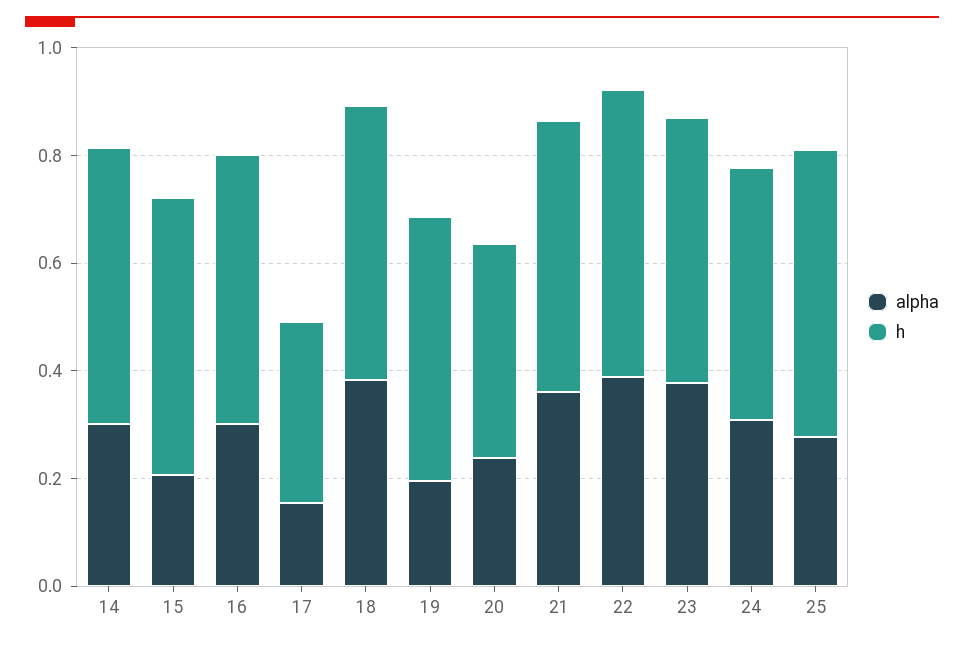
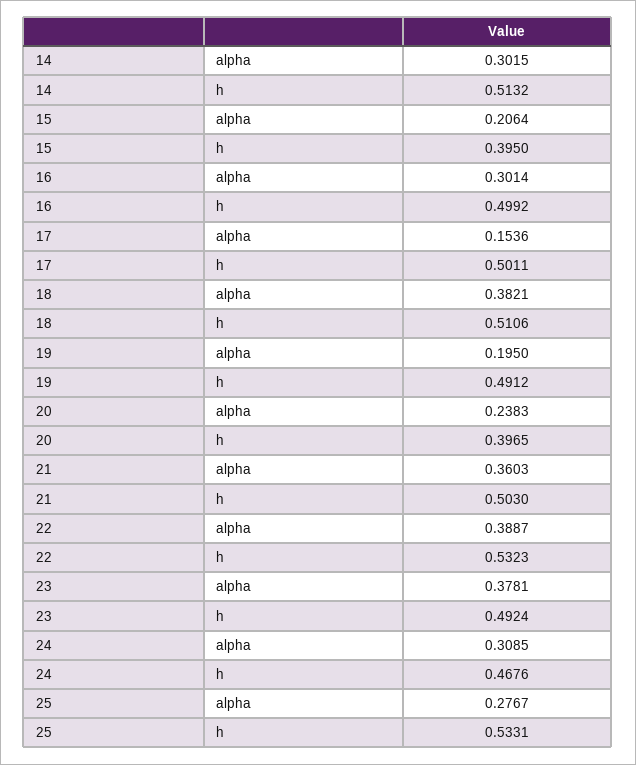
  {
    "alpha": {
      "14": 0.3015,
      "15": 0.2064,
      "16": 0.3014,
      "17": 0.1536,
      "18": 0.3821,
      "19": 0.195,
      "20": 0.2383,
      "21": 0.3603,
      "22": 0.3887,
      "23": 0.3781,
      "24": 0.3085,
      "25": 0.2767
    },
    "h": {
      "14": 0.5132,
-     "15": 0.5,
+     "15": 0.395,
      "16": 0.4992,
-     "17": 0.35,
+     "17": 0.5011,
      "18": 0.5106,
      "19": 0.4912,
      "20": 0.3965,
      "21": 0.503,
      "22": 0.5323,
      "23": 0.4924,
      "24": 0.4676,
      "25": 0.5331
    }
  }

